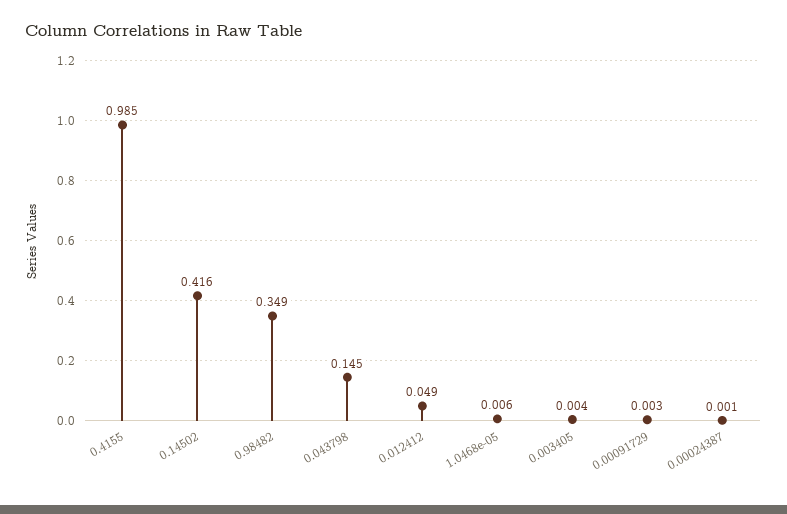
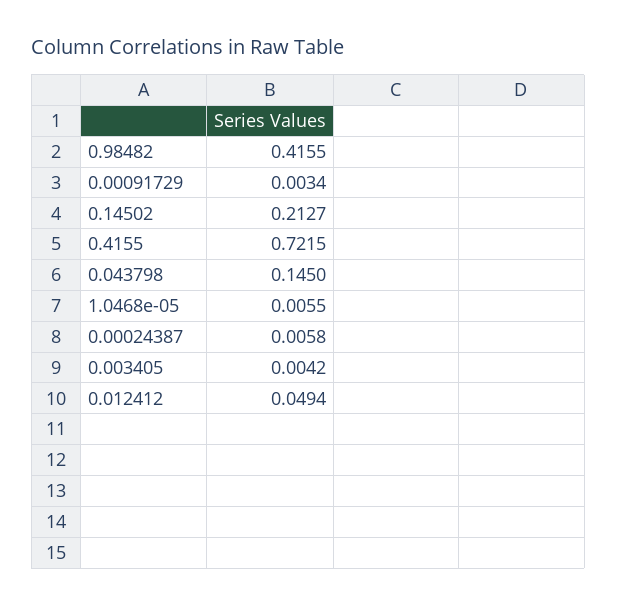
  {
-   "0.4155": 0.985,
+   "0.4155": 0.7215,
-   "0.14502": 0.416,
+   "0.14502": 0.2127,
-   "0.98482": 0.349,
+   "0.98482": 0.4155,
    "0.043798": 0.145,
    "0.012412": 0.0494,
    "1.0468e-05": 0.0055,
    "0.003405": 0.0042,
    "0.00091729": 0.0034,
-   "0.00024387": 0.001
+   "0.00024387": 0.0058
  }

